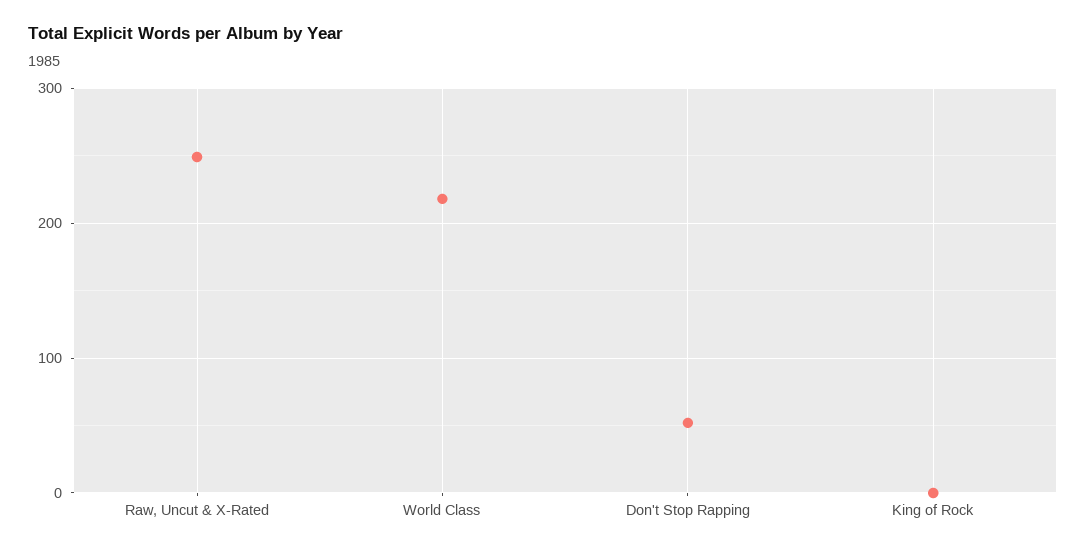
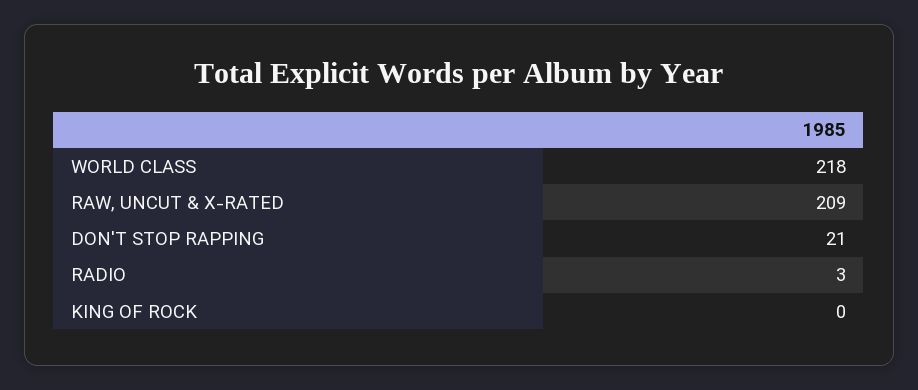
  {
-   "Raw, Uncut & X-Rated": 250,
+   "Raw, Uncut & X-Rated": 209,
    "World Class": 218,
-   "Don't Stop Rapping": 50,
+   "Don't Stop Rapping": 21,
-   "King of Rock": 0
+   "King of Rock": 0,
+   "RADIO": 3
  }

